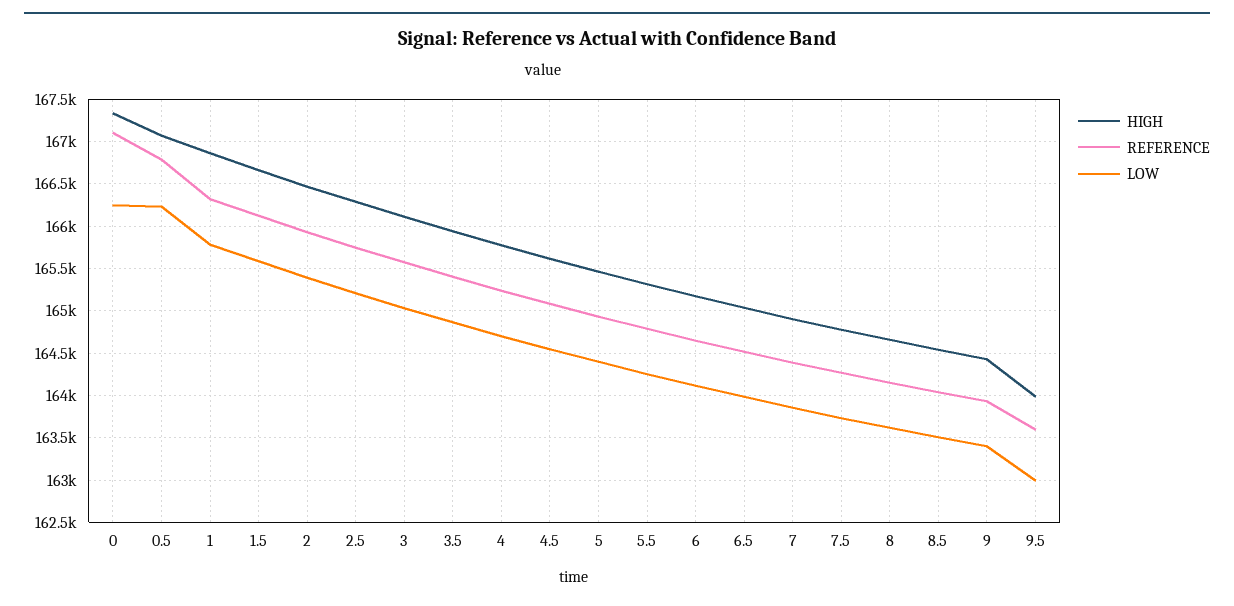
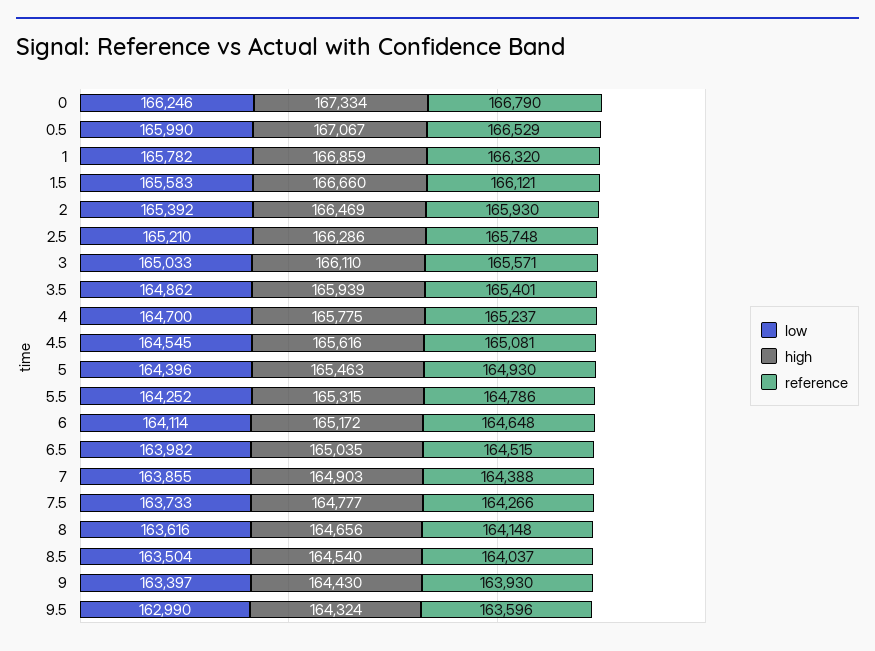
  {
    "HIGH": {
      "0": 167334,
      "0.5": 167067,
      "1": 166859,
      "1.5": 166660,
      "2": 166469,
      "2.5": 166286,
      "3": 166110,
      "3.5": 165939,
      "4": 165775,
      "4.5": 165616,
      "5": 165463,
      "5.5": 165315,
      "6": 165172,
      "6.5": 165035,
      "7": 164903,
      "7.5": 164777,
      "8": 164656,
      "8.5": 164540,
      "9": 164430,
-     "9.5": 164000
+     "9.5": 164324
    },
    "REFERENCE": {
-     "0": 167100,
+     "0": 166790,
-     "0.5": 166800,
+     "0.5": 166529,
      "1": 166320,
      "1.5": 166121,
      "2": 165930,
      "2.5": 165748,
      "3": 165571,
      "3.5": 165401,
      "4": 165237,
      "4.5": 165081,
      "5": 164930,
      "5.5": 164786,
      "6": 164648,
      "6.5": 164515,
      "7": 164388,
      "7.5": 164266,
      "8": 164148,
      "8.5": 164037,
      "9": 163930,
      "9.5": 163596
    },
    "LOW": {
      "0": 166246,
-     "0.5": 166200,
+     "0.5": 165990,
      "1": 165782,
      "1.5": 165583,
      "2": 165392,
      "2.5": 165210,
      "3": 165033,
      "3.5": 164862,
      "4": 164700,
      "4.5": 164545,
      "5": 164396,
      "5.5": 164252,
      "6": 164114,
      "6.5": 163982,
      "7": 163855,
      "7.5": 163733,
      "8": 163616,
      "8.5": 163504,
      "9": 163397,
      "9.5": 162990
    }
  }

